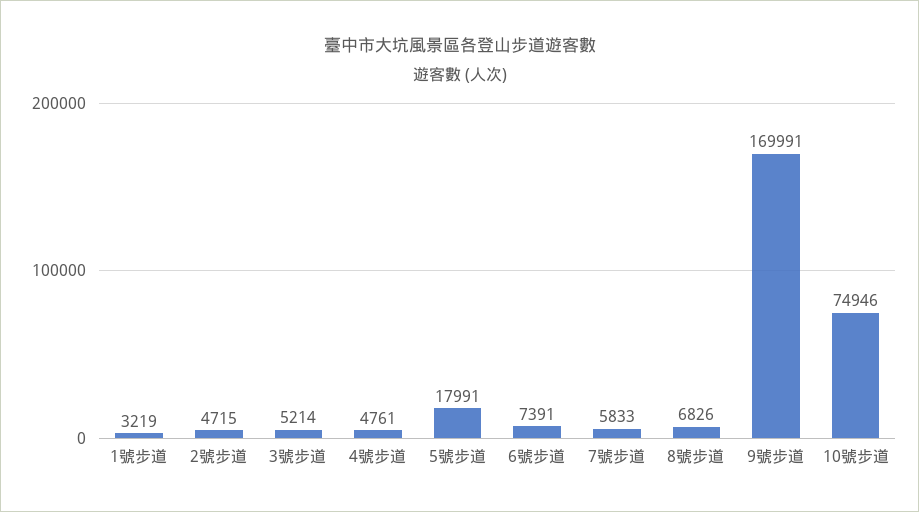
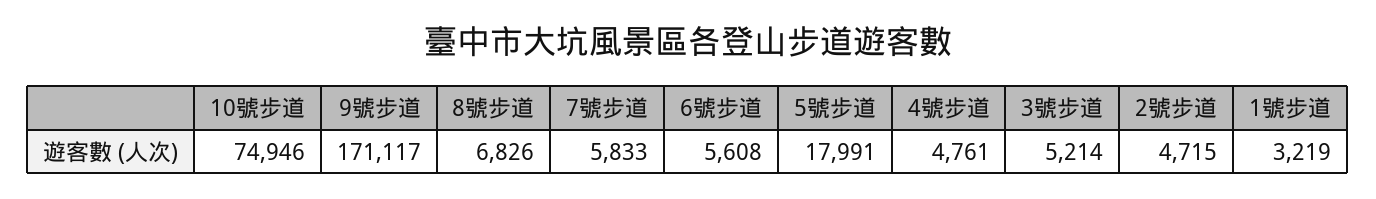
  {
    "1號步道": 3219,
    "2號步道": 4715,
    "3號步道": 5214,
    "4號步道": 4761,
    "5號步道": 17991,
-   "6號步道": 7391,
+   "6號步道": 5608,
    "7號步道": 5833,
    "8號步道": 6826,
-   "9號步道": 169991,
+   "9號步道": 171117,
    "10號步道": 74946
  }

